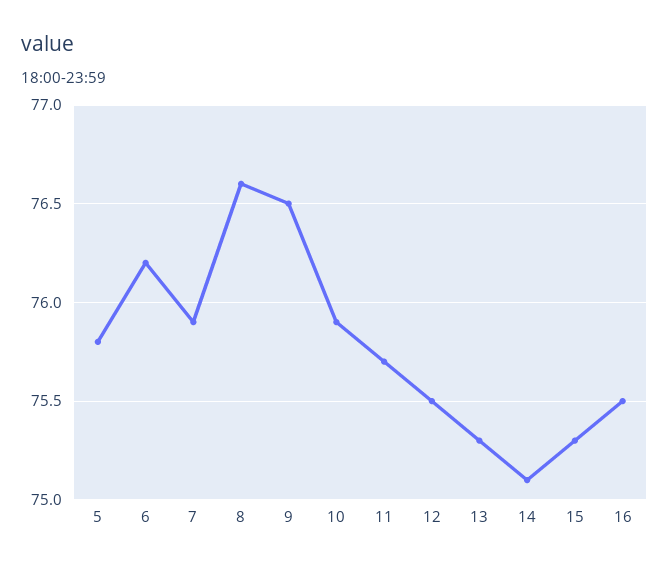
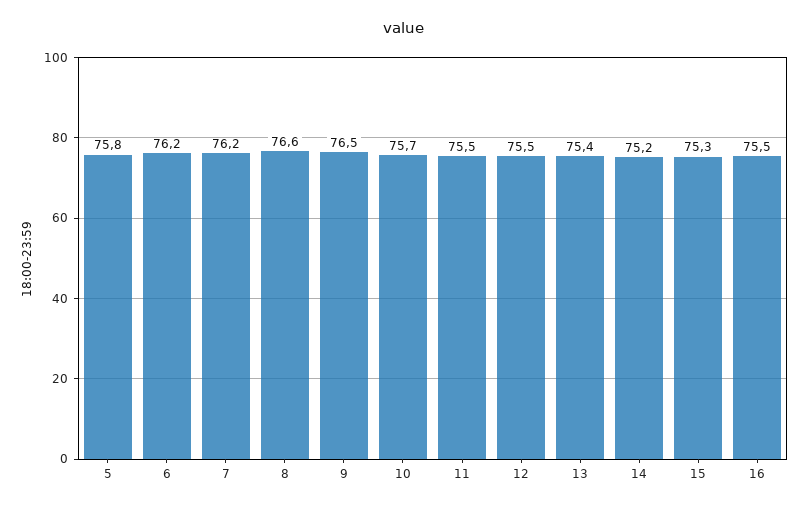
  {
    "5": 75.8,
    "6": 76.2,
-   "7": 75.9,
+   "7": 76.2,
    "8": 76.6,
    "9": 76.5,
-   "10": 75.9,
+   "10": 75.7,
-   "11": 75.7,
+   "11": 75.5,
    "12": 75.5,
-   "13": 75.3,
+   "13": 75.4,
-   "14": 75.1,
+   "14": 75.2,
    "15": 75.3,
    "16": 75.5
  }

